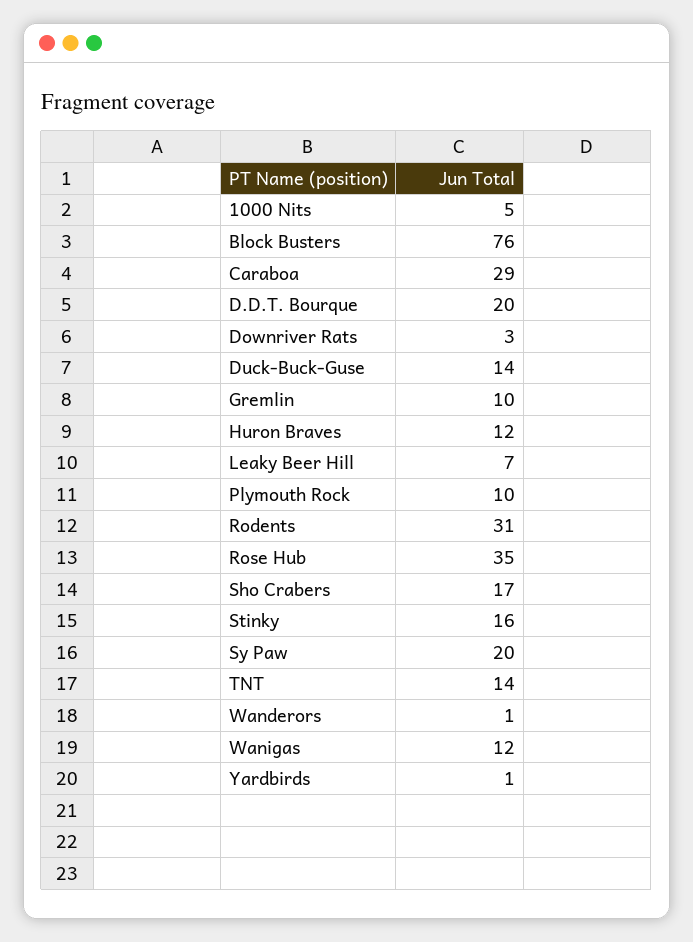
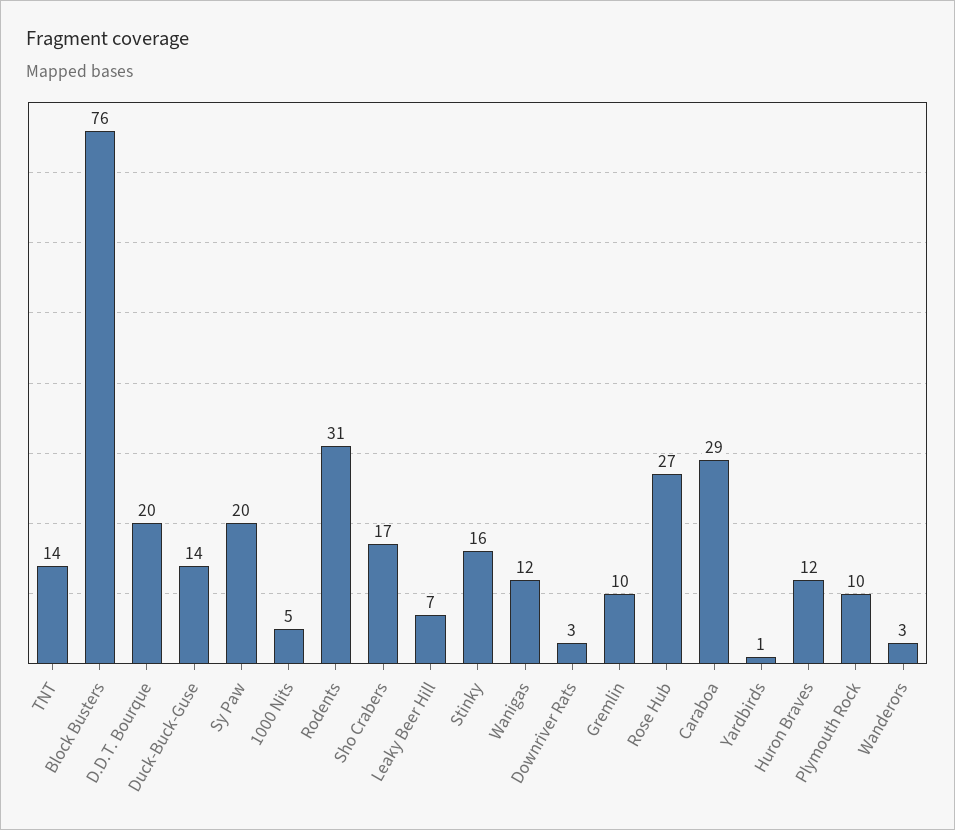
  {
    "1000 Nits": 5,
    "Block Busters": 76,
    "Caraboa": 29,
    "D.D.T. Bourque": 20,
    "Downriver Rats": 3,
    "Duck-Buck-Guse": 14,
    "Gremlin": 10,
    "Huron Braves": 12,
    "Leaky Beer Hill": 7,
    "Plymouth Rock": 10,
    "Rodents": 31,
-   "Rose Hub": 35,
+   "Rose Hub": 27,
    "Sho Crabers": 17,
    "Stinky": 16,
    "Sy Paw": 20,
    "TNT": 14,
-   "Wanderors": 1,
+   "Wanderors": 3,
    "Wanigas": 12,
    "Yardbirds": 1
  }

